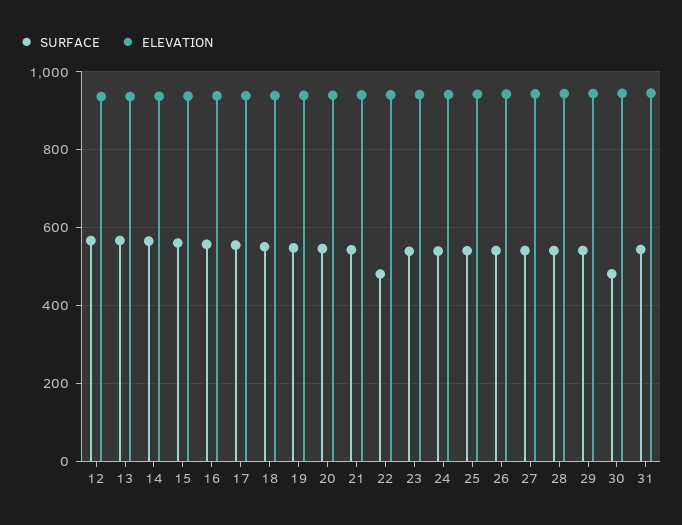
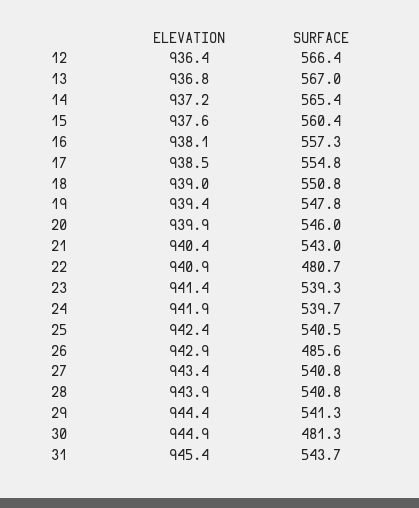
  {
    "SURFACE": {
      "12": 566.4,
      "13": 567,
      "14": 565.4,
      "15": 560.4,
      "16": 557.3,
      "17": 554.8,
      "18": 550.8,
      "19": 547.8,
      "20": 546,
      "21": 543,
      "22": 480.7,
      "23": 539.3,
      "24": 539.7,
      "25": 540.5,
-     "26": 540,
+     "26": 485.6,
      "27": 540.8,
      "28": 540.8,
      "29": 541.3,
      "30": 481.3,
      "31": 543.7
    },
    "ELEVATION": {
      "12": 936.4,
      "13": 936.8,
      "14": 937.2,
      "15": 937.6,
      "16": 938.1,
      "17": 938.5,
      "18": 939,
      "19": 939.4,
      "20": 939.9,
      "21": 940.4,
      "22": 940.9,
      "23": 941.4,
      "24": 941.9,
      "25": 942.4,
      "26": 942.9,
      "27": 943.4,
      "28": 943.9,
      "29": 944.4,
      "30": 944.9,
      "31": 945.4
    }
  }

